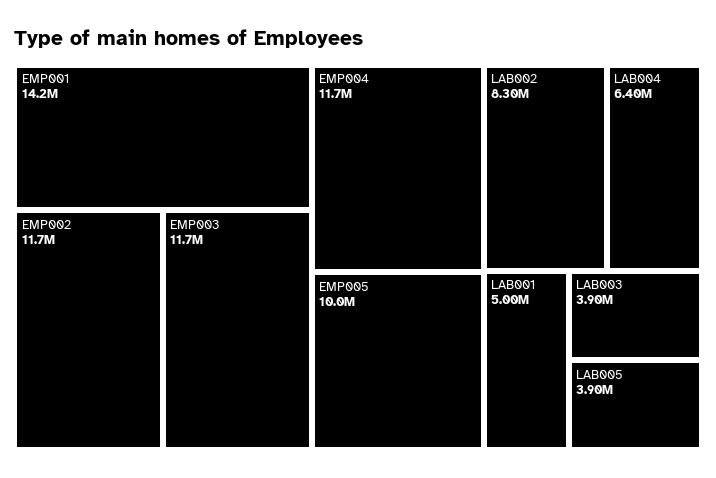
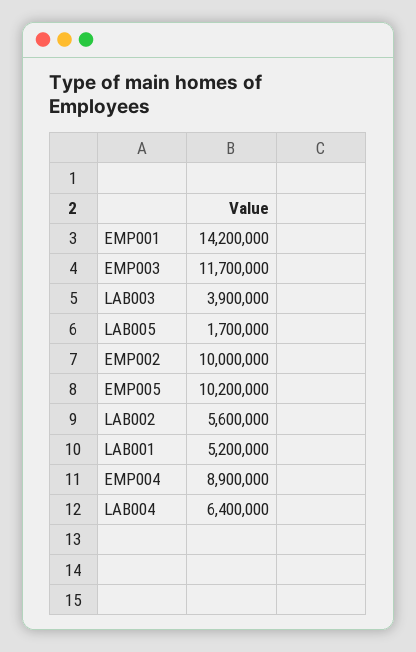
  {
    "EMP001": 14200000,
-   "EMP002": 11700000,
+   "EMP002": 10000000,
    "EMP003": 11700000,
-   "EMP004": 11700000,
+   "EMP004": 8900000,
-   "EMP005": 10000000,
+   "EMP005": 10200000,
-   "LAB002": 8300000,
+   "LAB002": 5600000,
    "LAB004": 6400000,
-   "LAB001": 5000000,
+   "LAB001": 5200000,
    "LAB003": 3900000,
-   "LAB005": 3900000
+   "LAB005": 1700000
  }

